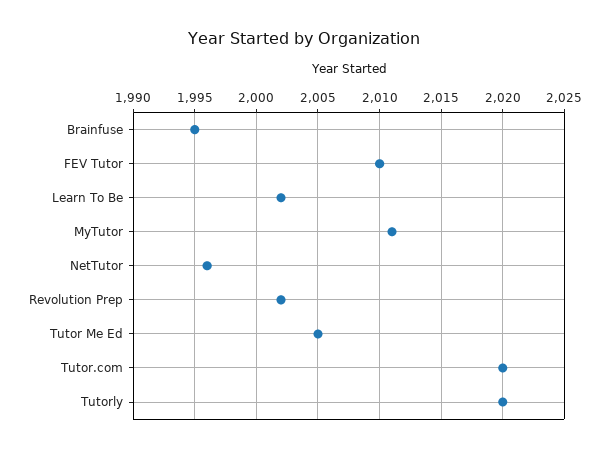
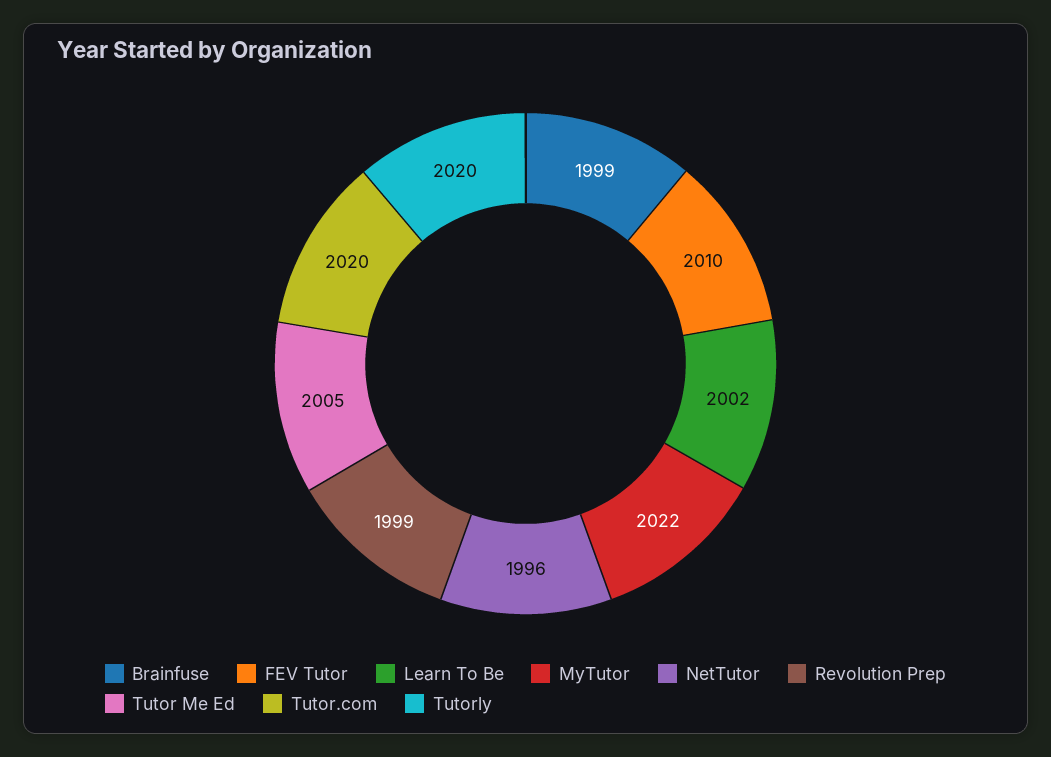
  {
-   "Brainfuse": 1995,
+   "Brainfuse": 1999,
    "FEV Tutor": 2010,
    "Learn To Be": 2002,
-   "MyTutor": 2011,
+   "MyTutor": 2022,
    "NetTutor": 1996,
-   "Revolution Prep": 2002,
+   "Revolution Prep": 1999,
    "Tutor Me Ed": 2005,
    "Tutor.com": 2020,
    "Tutorly": 2020
  }

